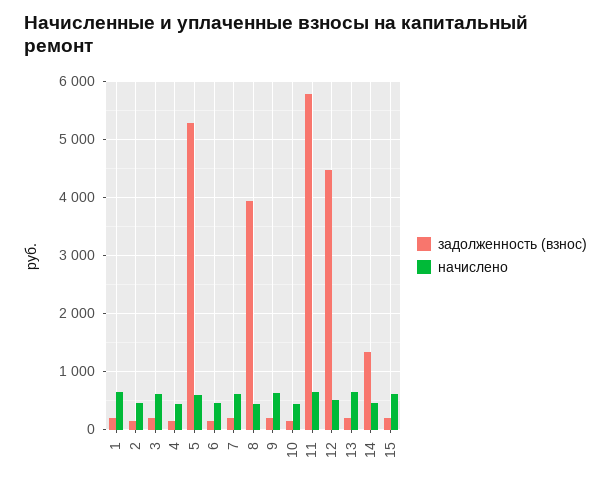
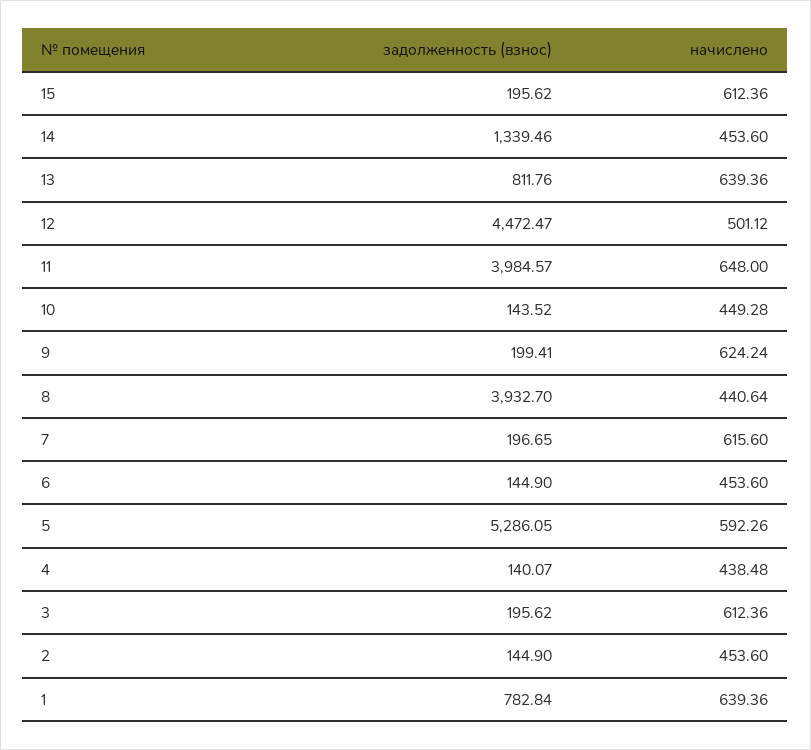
  {
    "задолженность (взнос)": {
-     "1": 200,
+     "1": 782.84,
      "2": 144.9,
      "3": 195.62,
      "4": 140.07,
      "5": 5286.05,
      "6": 144.9,
      "7": 196.65,
      "8": 3932.7,
      "9": 199.41,
      "10": 143.52,
-     "11": 5800,
+     "11": 3984.57,
      "12": 4472.47,
-     "13": 200,
+     "13": 811.76,
      "14": 1339.46,
      "15": 195.62
    },
    "начислено": {
      "1": 639.36,
      "2": 453.6,
      "3": 612.36,
      "4": 438.48,
      "5": 592.26,
      "6": 453.6,
      "7": 615.6,
      "8": 440.64,
      "9": 624.24,
      "10": 449.28,
      "11": 648,
      "12": 501.12,
      "13": 639.36,
      "14": 453.6,
      "15": 612.36
    }
  }

